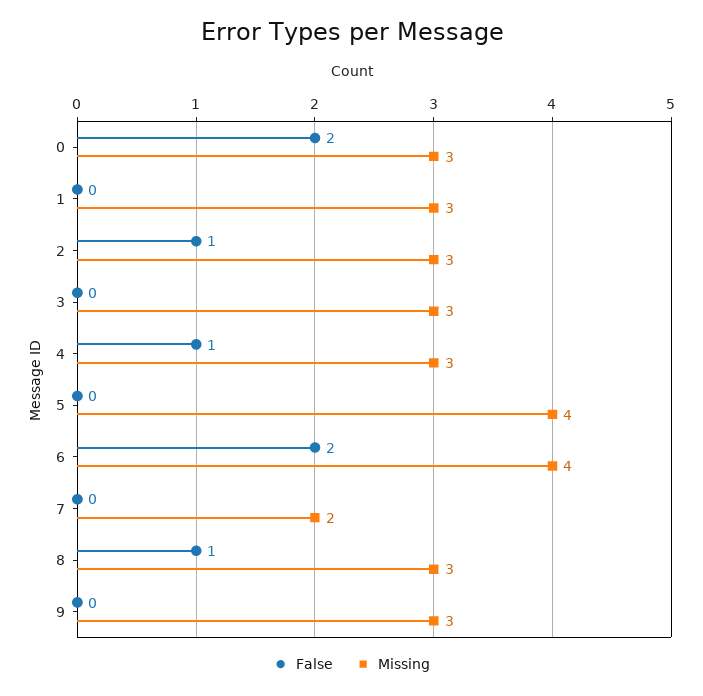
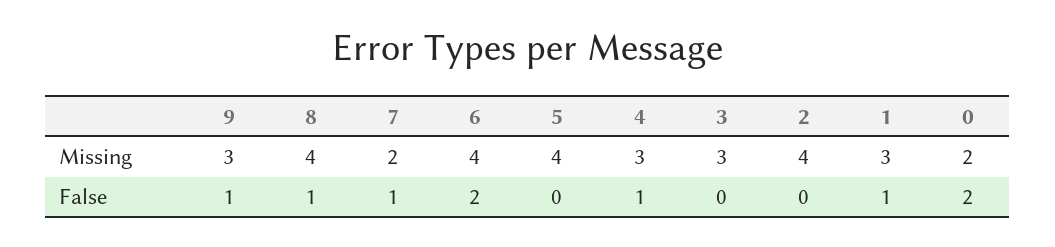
  {
    "False": {
      "0": 2,
-     "1": 0,
+     "1": 1,
-     "2": 1,
+     "2": 0,
      "3": 0,
      "4": 1,
      "5": 0,
      "6": 2,
-     "7": 0,
+     "7": 1,
      "8": 1,
-     "9": 0
+     "9": 1
    },
    "Missing": {
-     "0": 3,
+     "0": 2,
      "1": 3,
-     "2": 3,
+     "2": 4,
      "3": 3,
      "4": 3,
      "5": 4,
      "6": 4,
      "7": 2,
-     "8": 3,
+     "8": 4,
      "9": 3
    }
  }

